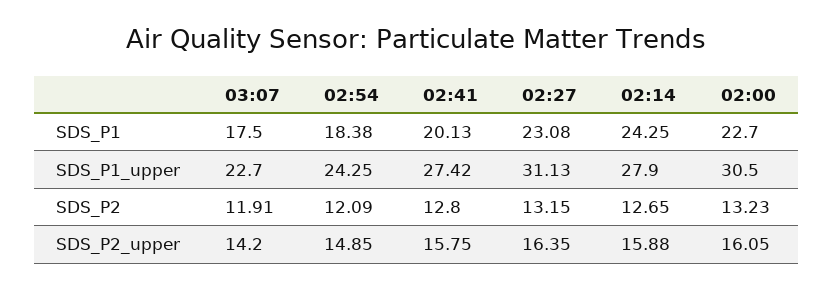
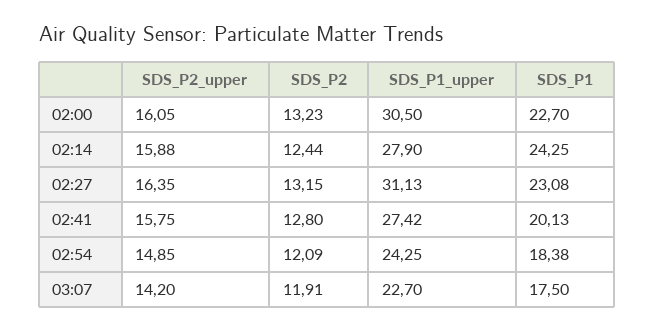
  {
    "03:07": {
      "SDS_P1": 17.5,
      "SDS_P1_upper": 22.7,
      "SDS_P2": 11.91,
      "SDS_P2_upper": 14.2
    },
    "02:54": {
      "SDS_P1": 18.38,
      "SDS_P1_upper": 24.25,
      "SDS_P2": 12.09,
      "SDS_P2_upper": 14.85
    },
    "02:41": {
      "SDS_P1": 20.13,
      "SDS_P1_upper": 27.42,
      "SDS_P2": 12.8,
      "SDS_P2_upper": 15.75
    },
    "02:27": {
      "SDS_P1": 23.08,
      "SDS_P1_upper": 31.13,
      "SDS_P2": 13.15,
      "SDS_P2_upper": 16.35
    },
    "02:14": {
      "SDS_P1": 24.25,
      "SDS_P1_upper": 27.9,
-     "SDS_P2": 12.65,
+     "SDS_P2": 12.44,
      "SDS_P2_upper": 15.88
    },
    "02:00": {
      "SDS_P1": 22.7,
      "SDS_P1_upper": 30.5,
      "SDS_P2": 13.23,
      "SDS_P2_upper": 16.05
    }
  }

